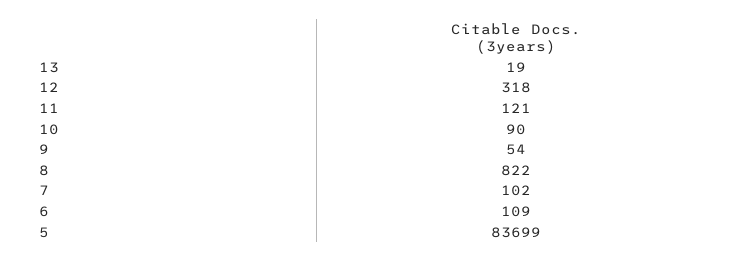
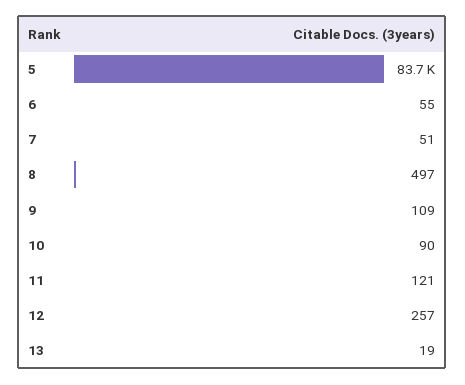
  {
    "13": 19,
-   "12": 318,
+   "12": 257,
    "11": 121,
    "10": 90,
-   "9": 54,
+   "9": 109,
-   "8": 822,
+   "8": 497,
-   "7": 102,
+   "7": 51,
-   "6": 109,
+   "6": 55,
    "5": 83699
  }

